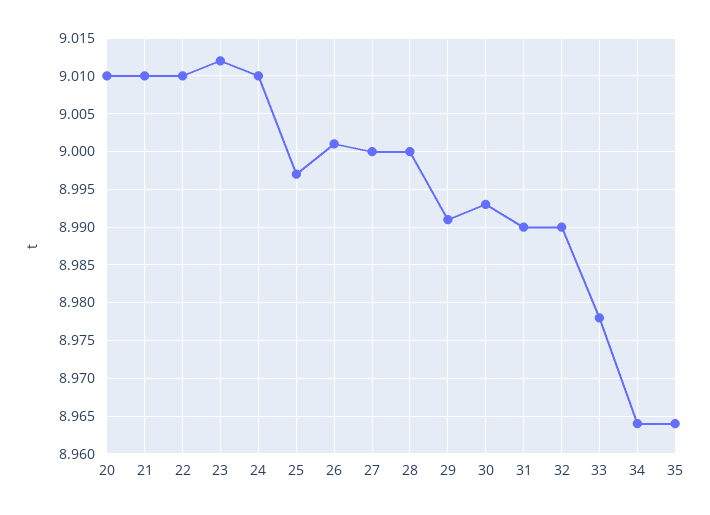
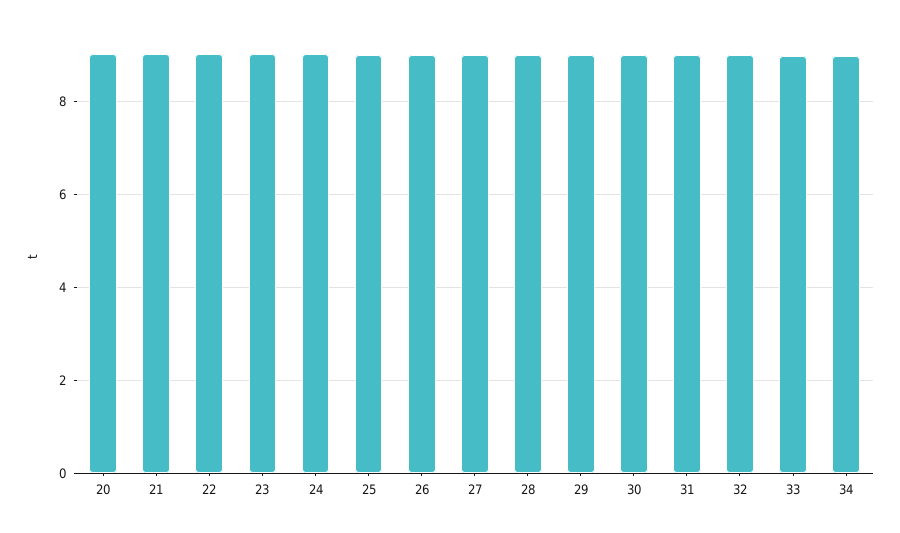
  {
    "20": 9.01,
    "21": 9.01,
    "22": 9.01,
    "23": 9.012,
    "24": 9.01,
    "25": 8.997,
    "26": 9.001,
    "27": 9,
    "28": 9,
    "29": 8.991,
    "30": 8.993,
    "31": 8.99,
    "32": 8.99,
    "33": 8.978,
-   "34": 8.964,
+   "34": 8.964
-   "35": 8.964
  }

